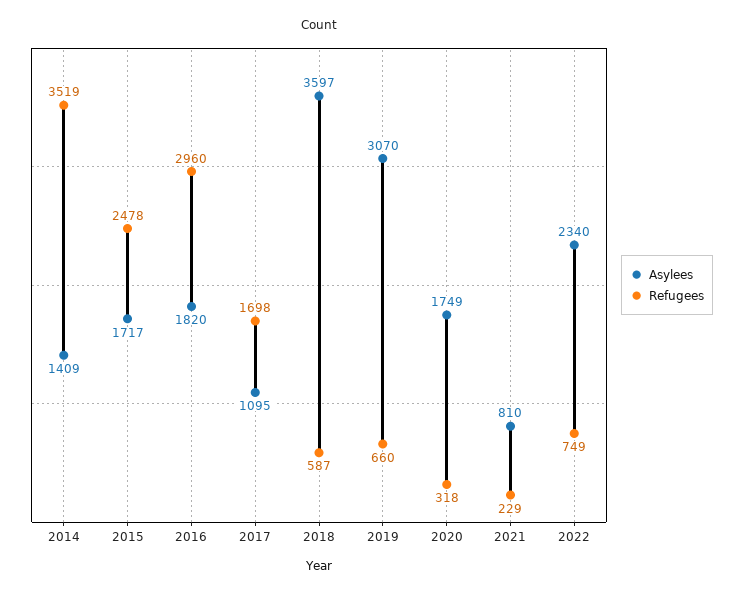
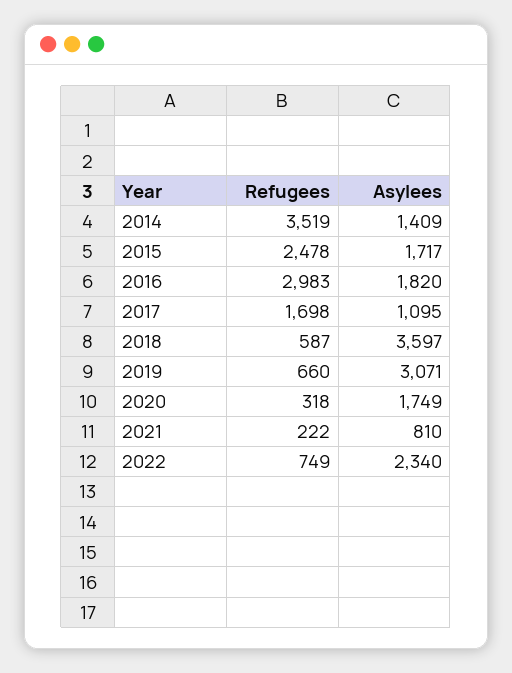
  {
    "Asylees": {
      "2014": 1409,
      "2015": 1717,
      "2016": 1820,
      "2017": 1095,
      "2018": 3597,
-     "2019": 3070,
+     "2019": 3071,
      "2020": 1749,
      "2021": 810,
      "2022": 2340
    },
    "Refugees": {
      "2014": 3519,
      "2015": 2478,
-     "2016": 2960,
+     "2016": 2983,
      "2017": 1698,
      "2018": 587,
      "2019": 660,
      "2020": 318,
-     "2021": 229,
+     "2021": 222,
      "2022": 749
    }
  }

